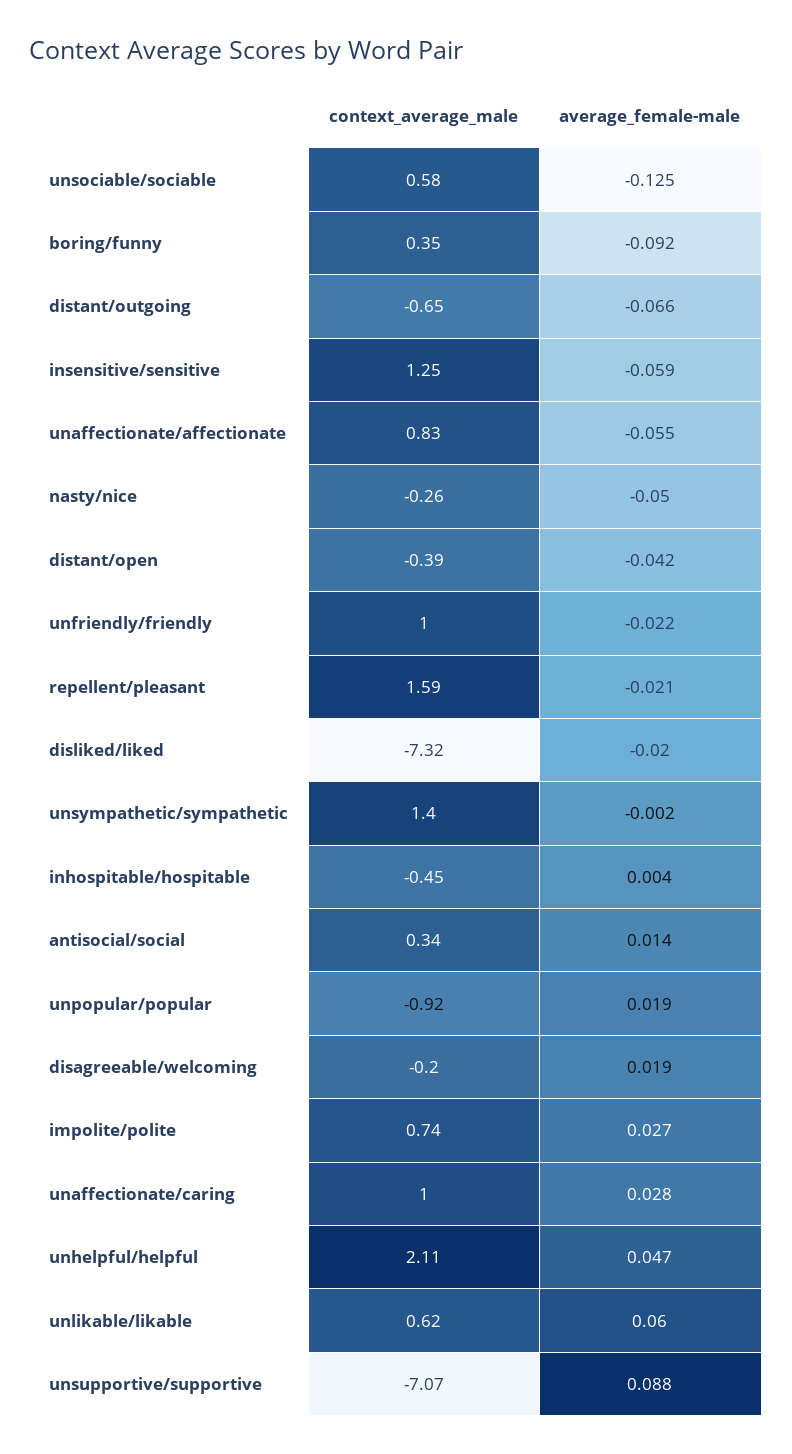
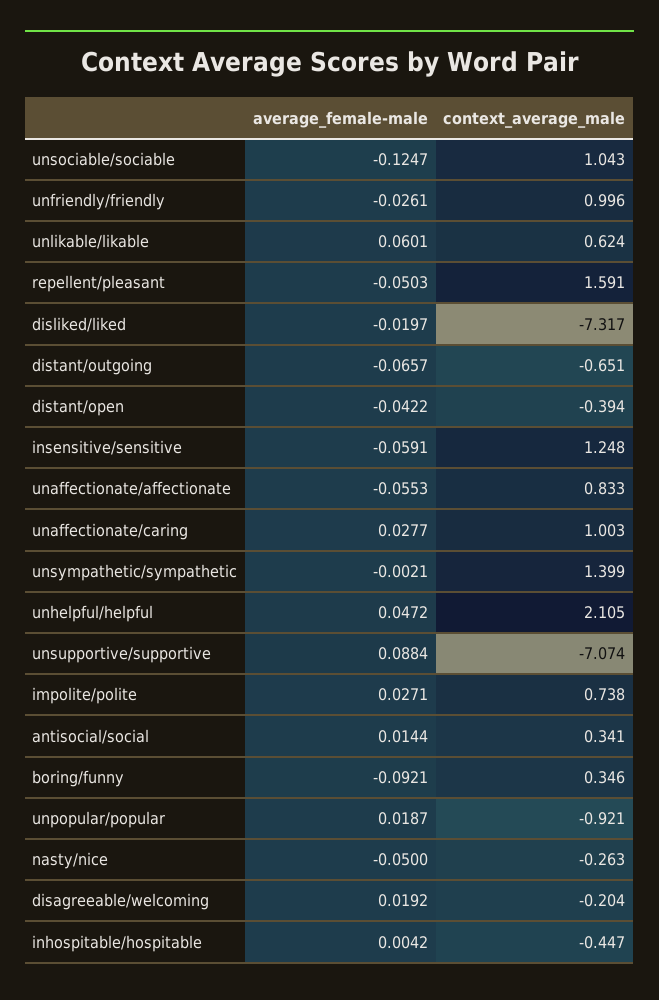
  {
    "context_average_male": {
-     "unsociable/sociable": 0.58,
+     "unsociable/sociable": 1.043,
      "boring/funny": 0.346,
      "distant/outgoing": -0.651,
      "insensitive/sensitive": 1.248,
      "unaffectionate/affectionate": 0.833,
      "nasty/nice": -0.263,
      "distant/open": -0.394,
      "unfriendly/friendly": 0.996,
      "repellent/pleasant": 1.591,
      "disliked/liked": -7.317,
      "unsympathetic/sympathetic": 1.399,
      "inhospitable/hospitable": -0.447,
      "antisocial/social": 0.341,
      "unpopular/popular": -0.921,
      "disagreeable/welcoming": -0.204,
      "impolite/polite": 0.738,
      "unaffectionate/caring": 1.003,
      "unhelpful/helpful": 2.105,
      "unlikable/likable": 0.624,
      "unsupportive/supportive": -7.074
    },
    "average_female-male": {
      "unsociable/sociable": -0.1247,
      "boring/funny": -0.0921,
      "distant/outgoing": -0.0657,
      "insensitive/sensitive": -0.0591,
      "unaffectionate/affectionate": -0.0553,
      "nasty/nice": -0.05,
      "distant/open": -0.0422,
-     "unfriendly/friendly": -0.022,
+     "unfriendly/friendly": -0.0261,
-     "repellent/pleasant": -0.021,
+     "repellent/pleasant": -0.0503,
      "disliked/liked": -0.0197,
      "unsympathetic/sympathetic": -0.0021,
      "inhospitable/hospitable": 0.0042,
      "antisocial/social": 0.0144,
      "unpopular/popular": 0.0187,
      "disagreeable/welcoming": 0.0192,
      "impolite/polite": 0.0271,
      "unaffectionate/caring": 0.0277,
      "unhelpful/helpful": 0.0472,
      "unlikable/likable": 0.0601,
      "unsupportive/supportive": 0.0884
    }
  }

